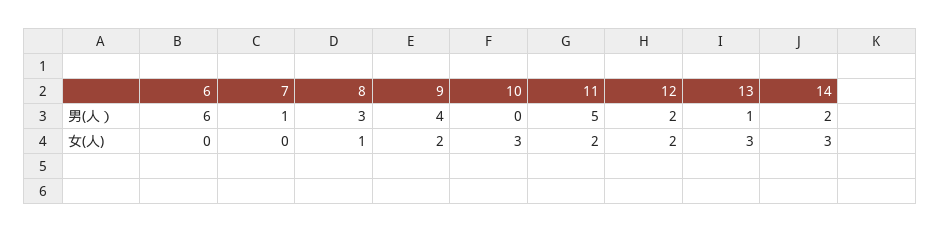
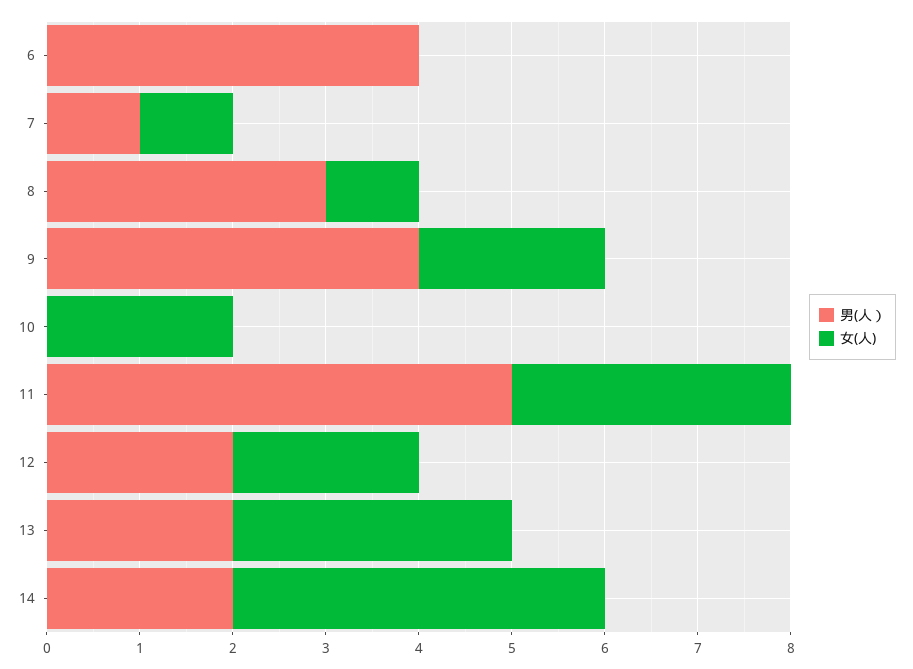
  {
    "男(人）": {
-     "6": 6,
+     "6": 4,
      "7": 1,
      "8": 3,
      "9": 4,
      "10": 0,
      "11": 5,
      "12": 2,
-     "13": 1,
+     "13": 2,
      "14": 2
    },
    "女(人)": {
      "6": 0,
-     "7": 0,
+     "7": 1,
      "8": 1,
      "9": 2,
-     "10": 3,
+     "10": 2,
-     "11": 2,
+     "11": 3,
      "12": 2,
      "13": 3,
-     "14": 3
+     "14": 4
    }
  }

